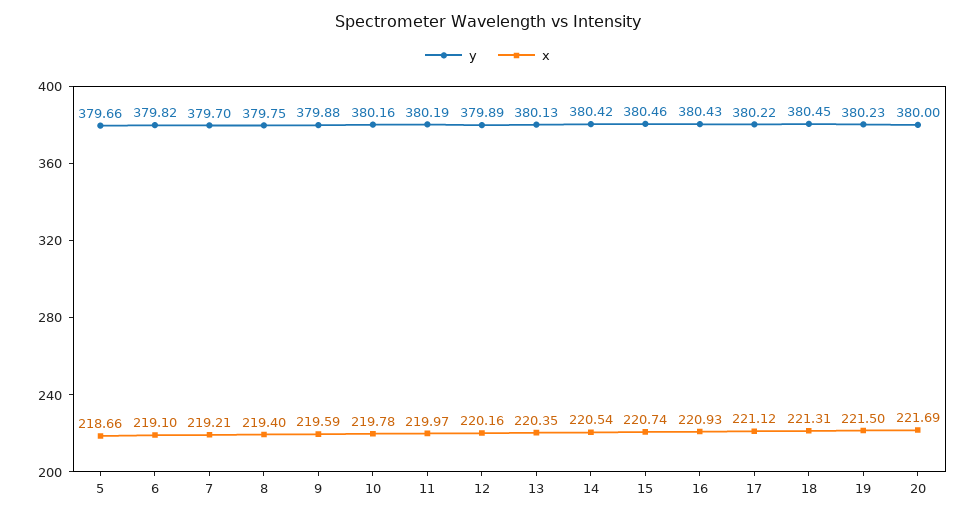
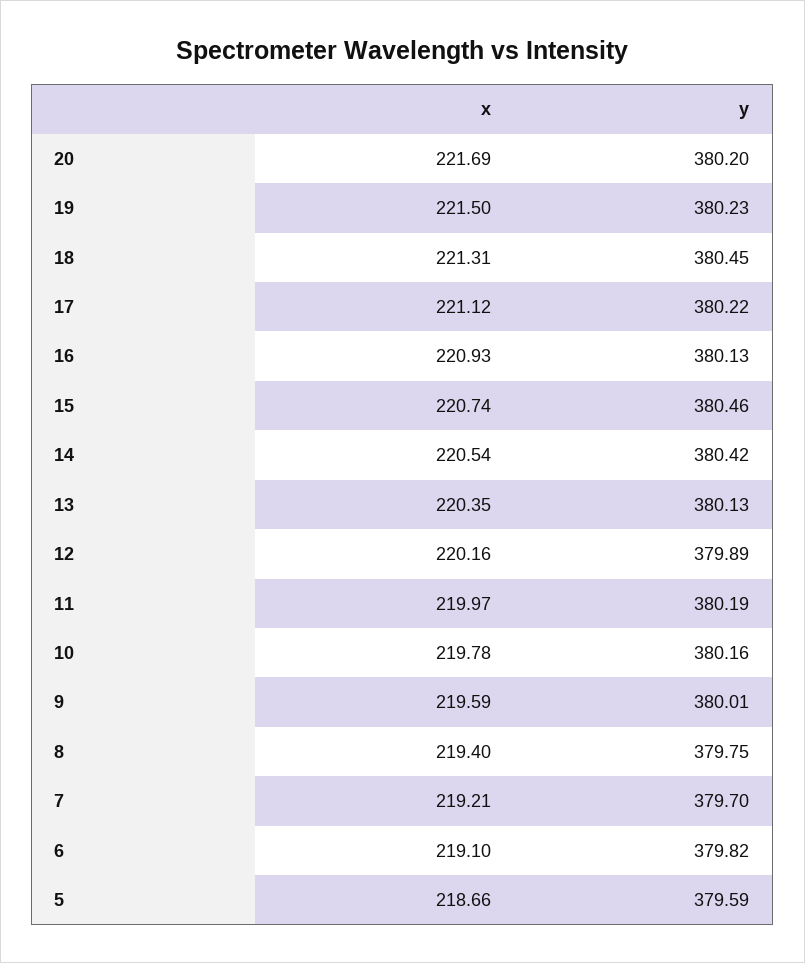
  {
    "y": {
-     "5": 379.66,
+     "5": 379.59,
      "6": 379.82,
      "7": 379.7,
      "8": 379.75,
-     "9": 379.88,
+     "9": 380.01,
      "10": 380.16,
      "11": 380.19,
      "12": 379.89,
      "13": 380.13,
      "14": 380.42,
      "15": 380.46,
-     "16": 380.43,
+     "16": 380.13,
      "17": 380.22,
      "18": 380.45,
      "19": 380.23,
-     "20": 380
+     "20": 380.2
    },
    "x": {
      "5": 218.66,
      "6": 219.1,
      "7": 219.21,
      "8": 219.4,
      "9": 219.59,
      "10": 219.78,
      "11": 219.97,
      "12": 220.16,
      "13": 220.35,
      "14": 220.54,
      "15": 220.74,
      "16": 220.93,
      "17": 221.12,
      "18": 221.31,
      "19": 221.5,
      "20": 221.69
    }
  }

